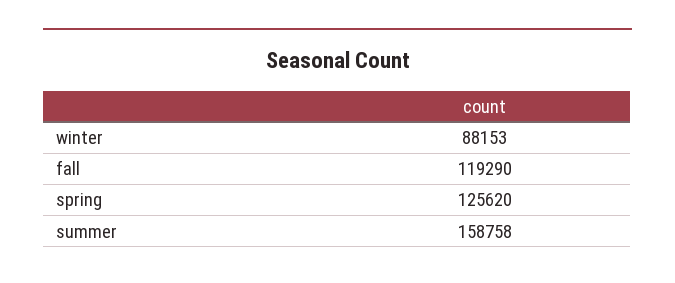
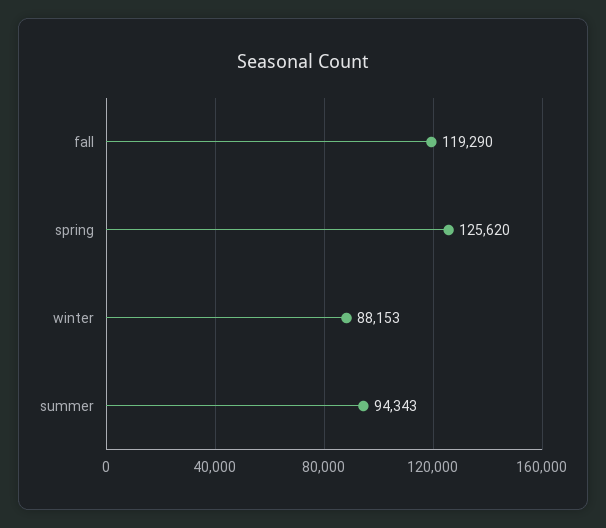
  {
    "winter": 88153,
    "fall": 119290,
    "spring": 125620,
-   "summer": 158758
+   "summer": 94343
  }

